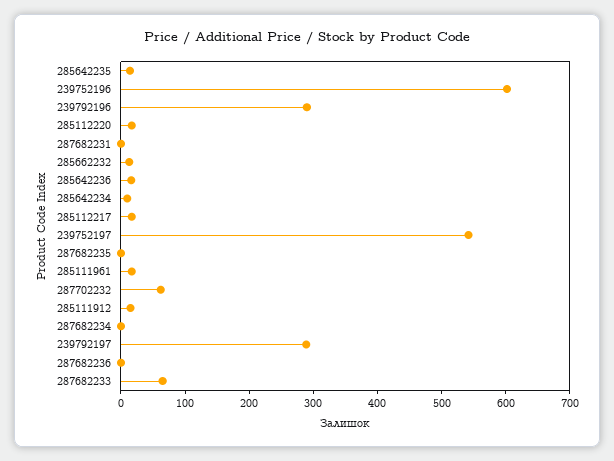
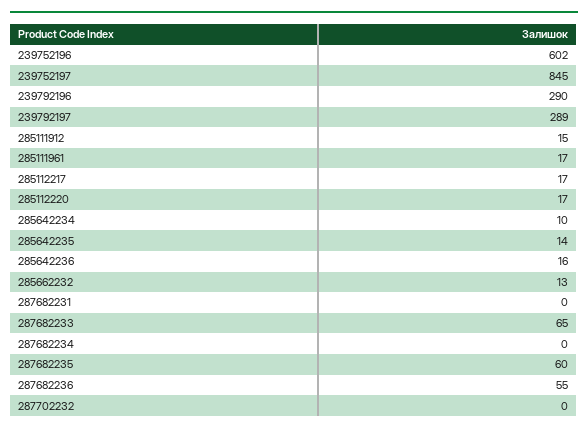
  {
    "285642235": 14,
    "239752196": 602,
    "239792196": 290,
    "285112220": 17,
    "287682231": 0,
    "285662232": 13,
    "285642236": 16,
    "285642234": 10,
    "285112217": 17,
-   "239752197": 540,
+   "239752197": 845,
-   "287682235": 0,
+   "287682235": 60,
    "285111961": 17,
-   "287702232": 60,
+   "287702232": 0,
    "285111912": 15,
    "287682234": 0,
    "239792197": 289,
-   "287682236": 0,
+   "287682236": 55,
    "287682233": 65
  }

